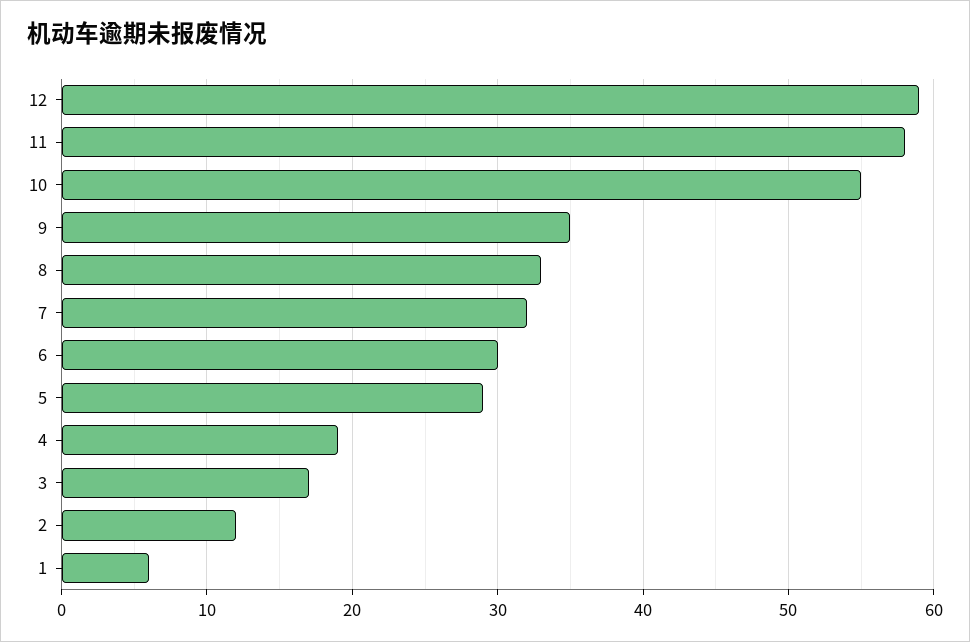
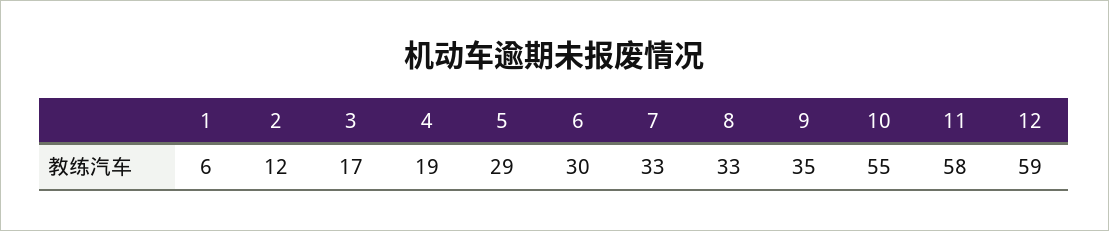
  {
    "12": 59,
    "11": 58,
    "10": 55,
    "9": 35,
    "8": 33,
-   "7": 32,
+   "7": 33,
    "6": 30,
    "5": 29,
    "4": 19,
    "3": 17,
    "2": 12,
    "1": 6
  }

